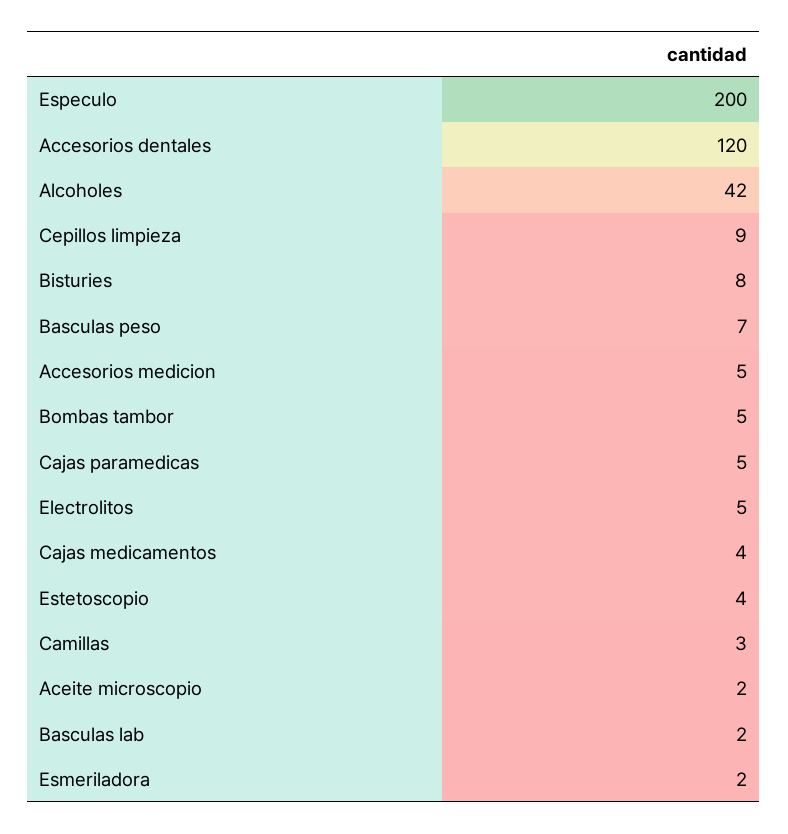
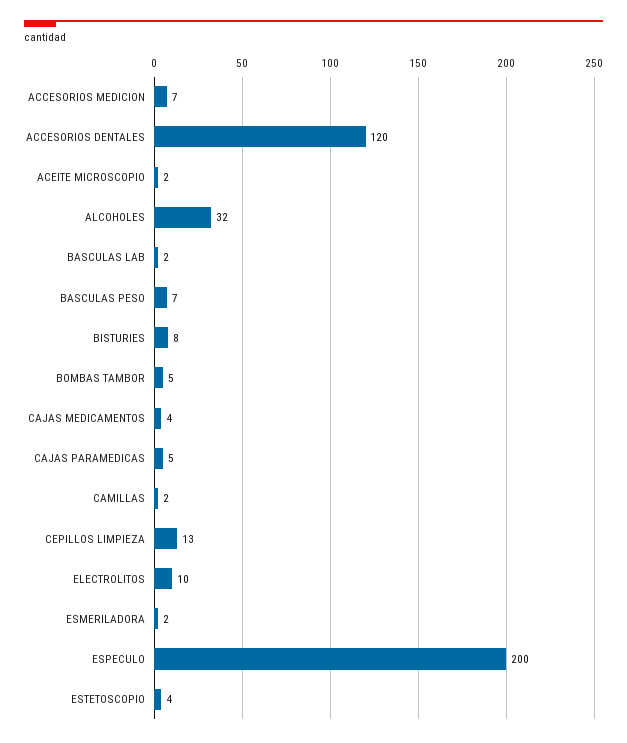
  {
    "Especulo": 200,
    "Accesorios dentales": 120,
-   "Alcoholes": 42,
+   "Alcoholes": 32,
-   "Cepillos limpieza": 9,
+   "Cepillos limpieza": 13,
    "Bisturies": 8,
    "Basculas peso": 7,
-   "Accesorios medicion": 5,
+   "Accesorios medicion": 7,
    "Bombas tambor": 5,
    "Cajas paramedicas": 5,
-   "Electrolitos": 5,
+   "Electrolitos": 10,
    "Cajas medicamentos": 4,
    "Estetoscopio": 4,
-   "Camillas": 3,
+   "Camillas": 2,
    "Aceite microscopio": 2,
    "Basculas lab": 2,
    "Esmeriladora": 2
  }

